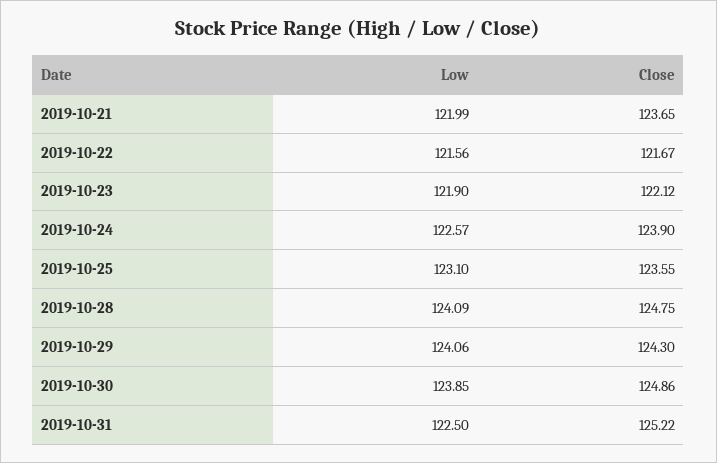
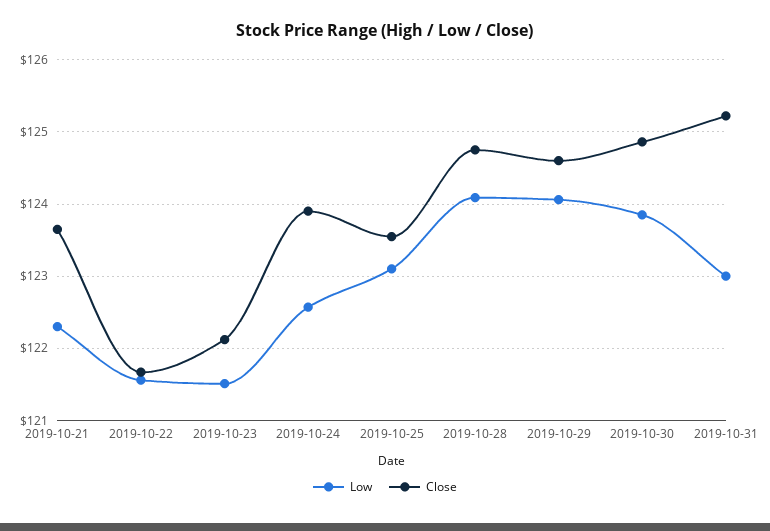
  {
    "Low": {
-     "2019-10-21": 121.99,
+     "2019-10-21": 122.3,
      "2019-10-22": 121.56,
-     "2019-10-23": 121.9,
+     "2019-10-23": 121.5,
      "2019-10-24": 122.57,
      "2019-10-25": 123.1,
      "2019-10-28": 124.09,
      "2019-10-29": 124.06,
      "2019-10-30": 123.85,
-     "2019-10-31": 122.5
+     "2019-10-31": 123
    },
    "Close": {
      "2019-10-21": 123.65,
      "2019-10-22": 121.67,
      "2019-10-23": 122.12,
      "2019-10-24": 123.9,
      "2019-10-25": 123.55,
      "2019-10-28": 124.75,
-     "2019-10-29": 124.3,
+     "2019-10-29": 124.6,
      "2019-10-30": 124.86,
      "2019-10-31": 125.22
    }
  }

